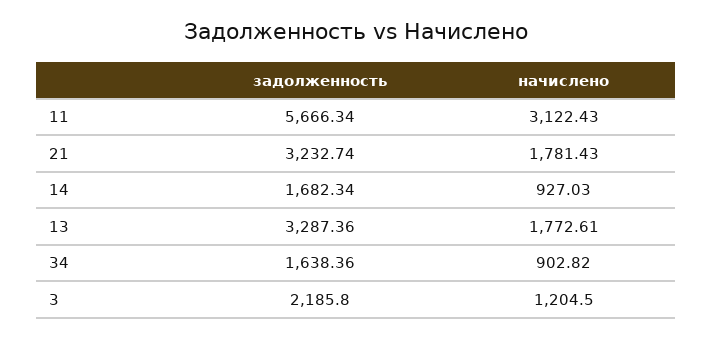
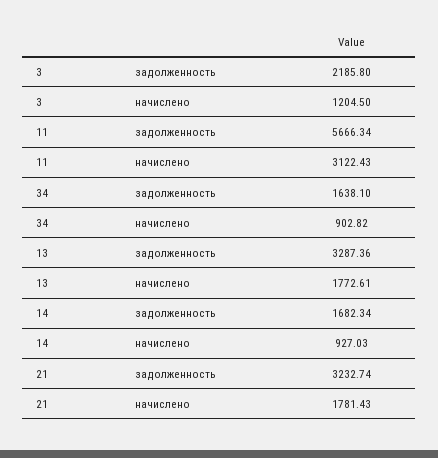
  {
    "задолженность": {
      "11": 5666.34,
      "21": 3232.74,
      "14": 1682.34,
      "13": 3287.36,
-     "34": 1638.36,
+     "34": 1638.1,
      "3": 2185.8
    },
    "начислено": {
      "11": 3122.43,
      "21": 1781.43,
      "14": 927.03,
      "13": 1772.61,
      "34": 902.82,
      "3": 1204.5
    }
  }

